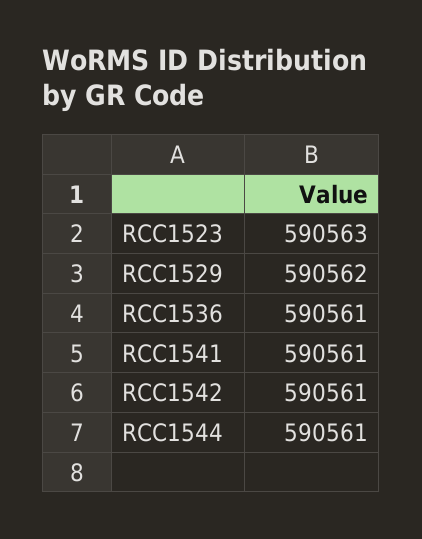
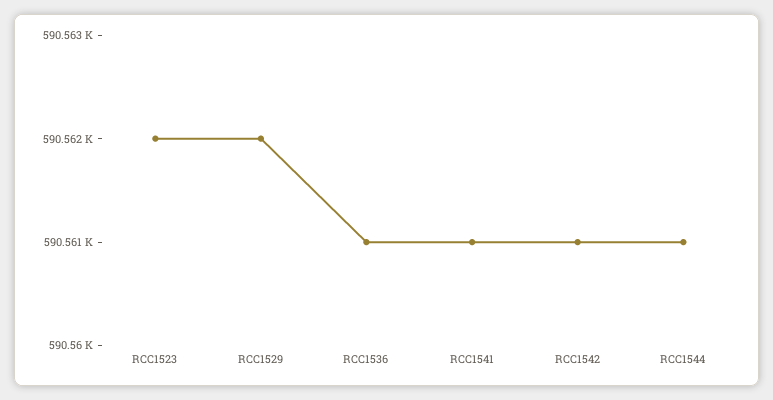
  {
-   "RCC1523": 590563,
+   "RCC1523": 590562,
    "RCC1529": 590562,
    "RCC1536": 590561,
    "RCC1541": 590561,
    "RCC1542": 590561,
    "RCC1544": 590561
  }

